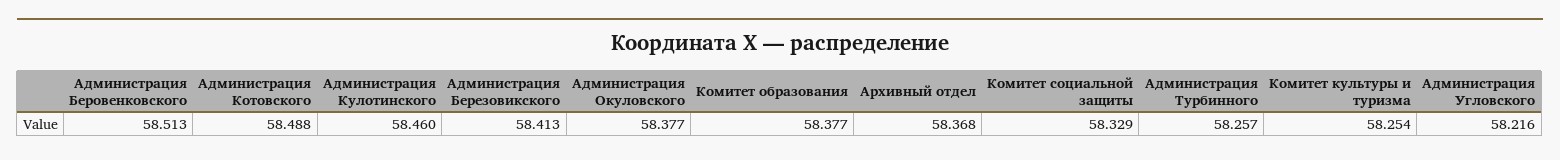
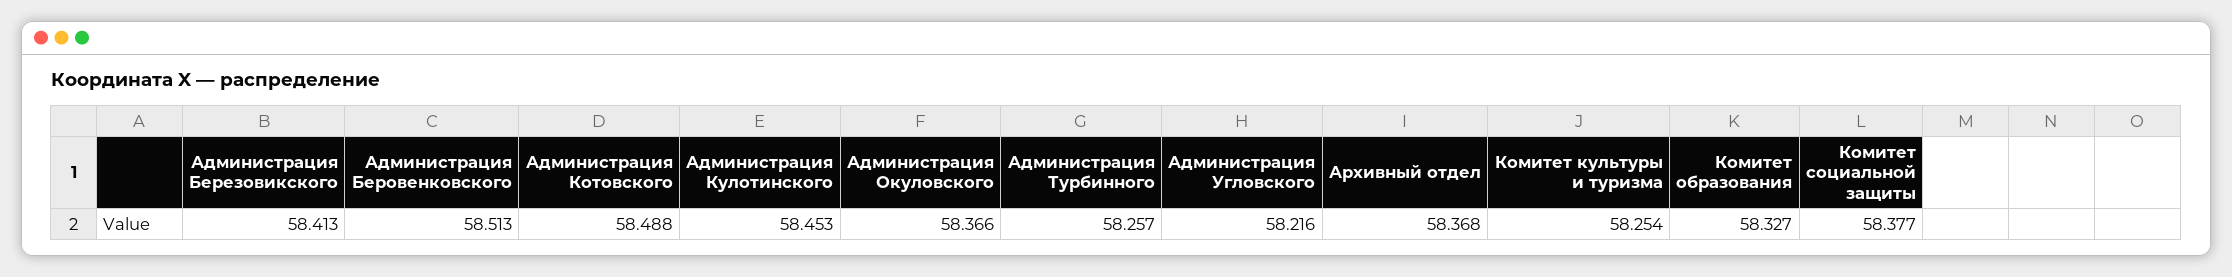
  {
    "Администрация Беровенковского": 58.513,
    "Администрация Котовского": 58.488,
-   "Администрация Кулотинского": 58.46,
+   "Администрация Кулотинского": 58.453,
    "Администрация Березовикского": 58.413,
-   "Администрация Окуловского": 58.377,
+   "Администрация Окуловского": 58.366,
-   "Комитет образования": 58.377,
+   "Комитет образования": 58.327,
    "Архивный отдел": 58.368,
-   "Комитет социальной защиты": 58.329,
+   "Комитет социальной защиты": 58.377,
    "Администрация Турбинного": 58.257,
    "Комитет культуры и туризма": 58.254,
    "Администрация Угловского": 58.216
  }

